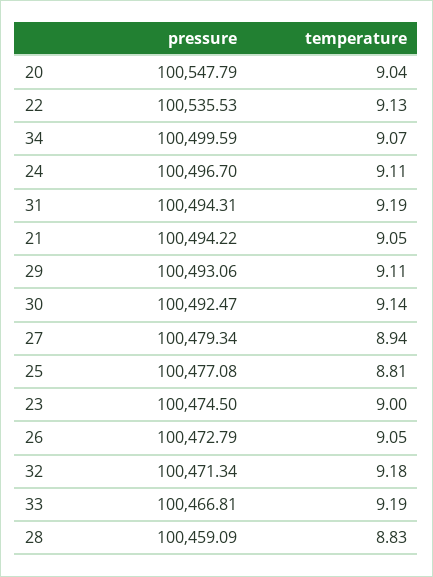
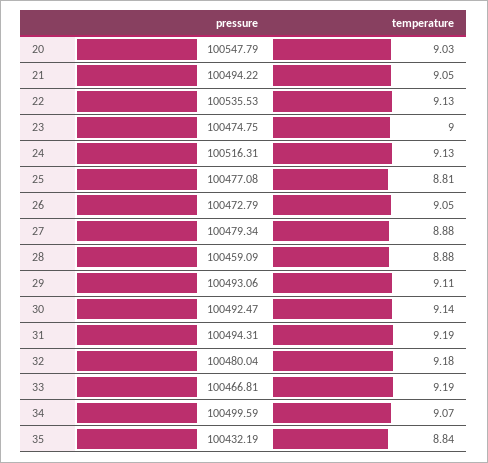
  {
    "pressure": {
      "20": 100547.79,
      "22": 100535.53,
      "34": 100499.59,
-     "24": 100496.7,
+     "24": 100516.31,
      "31": 100494.31,
      "21": 100494.22,
      "29": 100493.06,
      "30": 100492.47,
      "27": 100479.34,
      "25": 100477.08,
-     "23": 100474.5,
+     "23": 100474.75,
      "26": 100472.79,
-     "32": 100471.34,
+     "32": 100480.04,
      "33": 100466.81,
-     "28": 100459.09
+     "28": 100459.09,
+     "35": 100432.19
    },
    "temperature": {
-     "20": 9.04,
+     "20": 9.03,
      "22": 9.13,
      "34": 9.07,
-     "24": 9.11,
+     "24": 9.13,
      "31": 9.19,
      "21": 9.05,
      "29": 9.11,
      "30": 9.14,
-     "27": 8.94,
+     "27": 8.88,
      "25": 8.81,
      "23": 9,
      "26": 9.05,
      "32": 9.18,
      "33": 9.19,
-     "28": 8.83
+     "28": 8.88,
+     "35": 8.84
    }
  }

